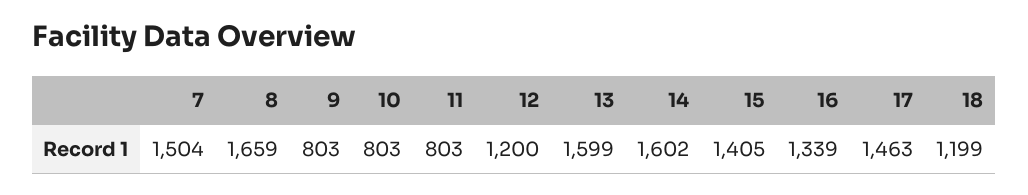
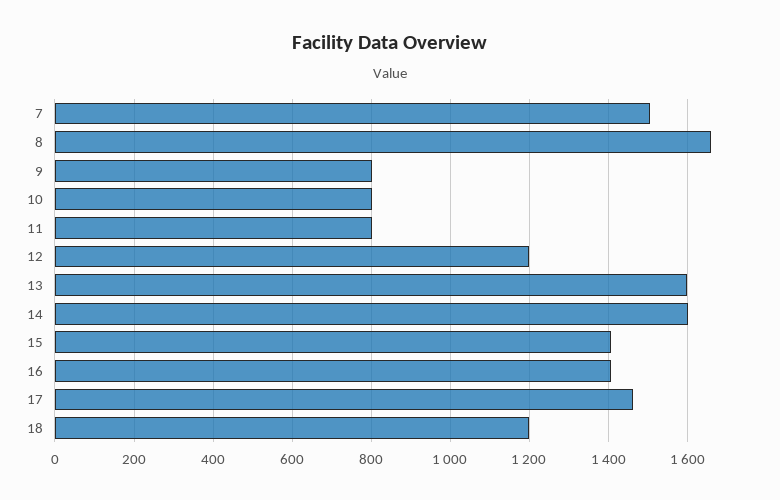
  {
    "7": 1504,
    "8": 1659,
    "9": 803,
    "10": 803,
    "11": 803,
    "12": 1200,
    "13": 1599,
    "14": 1602,
    "15": 1405,
-   "16": 1339,
+   "16": 1400,
    "17": 1463,
    "18": 1199
  }

